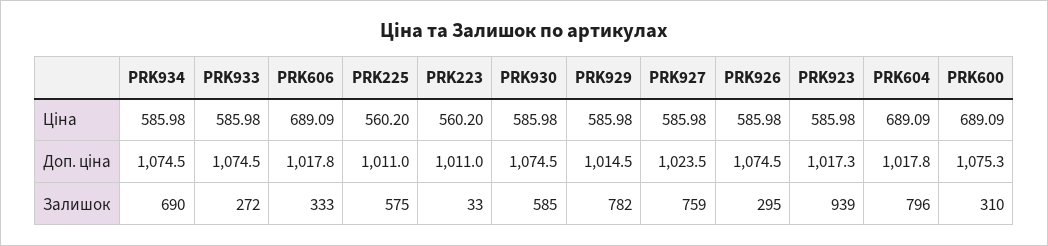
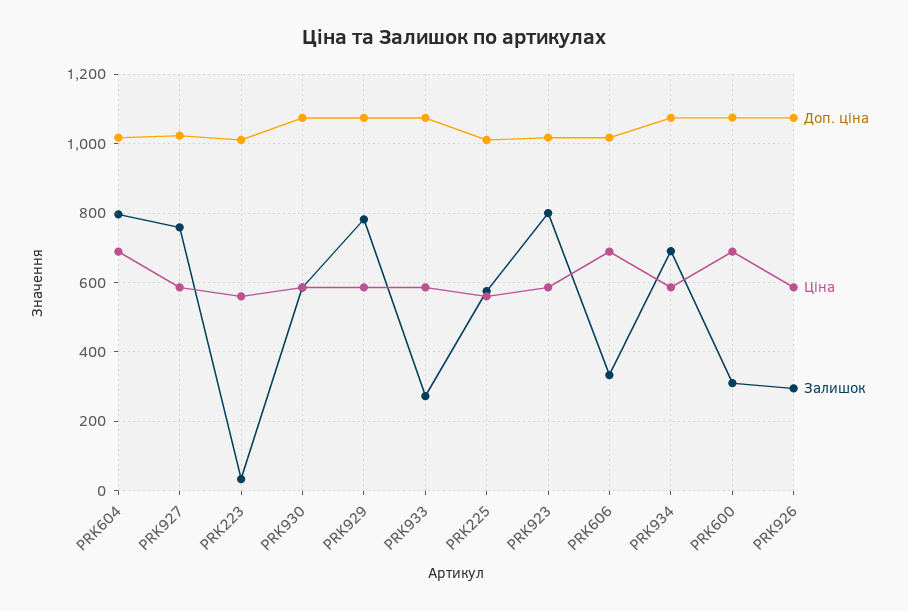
  {
    "Ціна": {
      "PRK934": 585.98,
      "PRK933": 585.98,
      "PRK606": 689.09,
      "PRK225": 560.2,
      "PRK223": 560.2,
      "PRK930": 585.98,
      "PRK929": 585.98,
      "PRK927": 585.98,
      "PRK926": 585.98,
      "PRK923": 585.98,
      "PRK604": 689.09,
      "PRK600": 689.09
    },
    "Доп. ціна": {
      "PRK934": 1074.5,
      "PRK933": 1074.5,
      "PRK606": 1017.8,
      "PRK225": 1011,
      "PRK223": 1011,
      "PRK930": 1074.5,
-     "PRK929": 1014.5,
+     "PRK929": 1080,
      "PRK927": 1023.5,
      "PRK926": 1074.5,
      "PRK923": 1017.3,
      "PRK604": 1017.8,
      "PRK600": 1075.3
    },
    "Залишок": {
      "PRK934": 690,
      "PRK933": 272,
      "PRK606": 333,
      "PRK225": 575,
      "PRK223": 33,
      "PRK930": 585,
      "PRK929": 782,
      "PRK927": 759,
      "PRK926": 295,
-     "PRK923": 939,
+     "PRK923": 800,
      "PRK604": 796,
      "PRK600": 310
    }
  }

